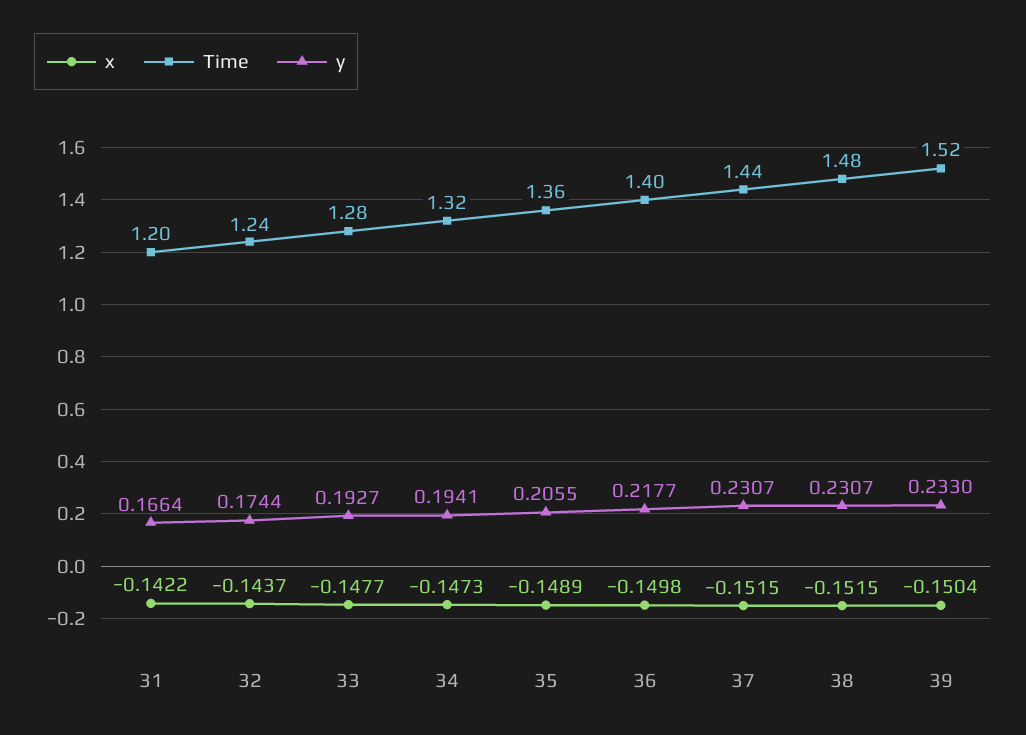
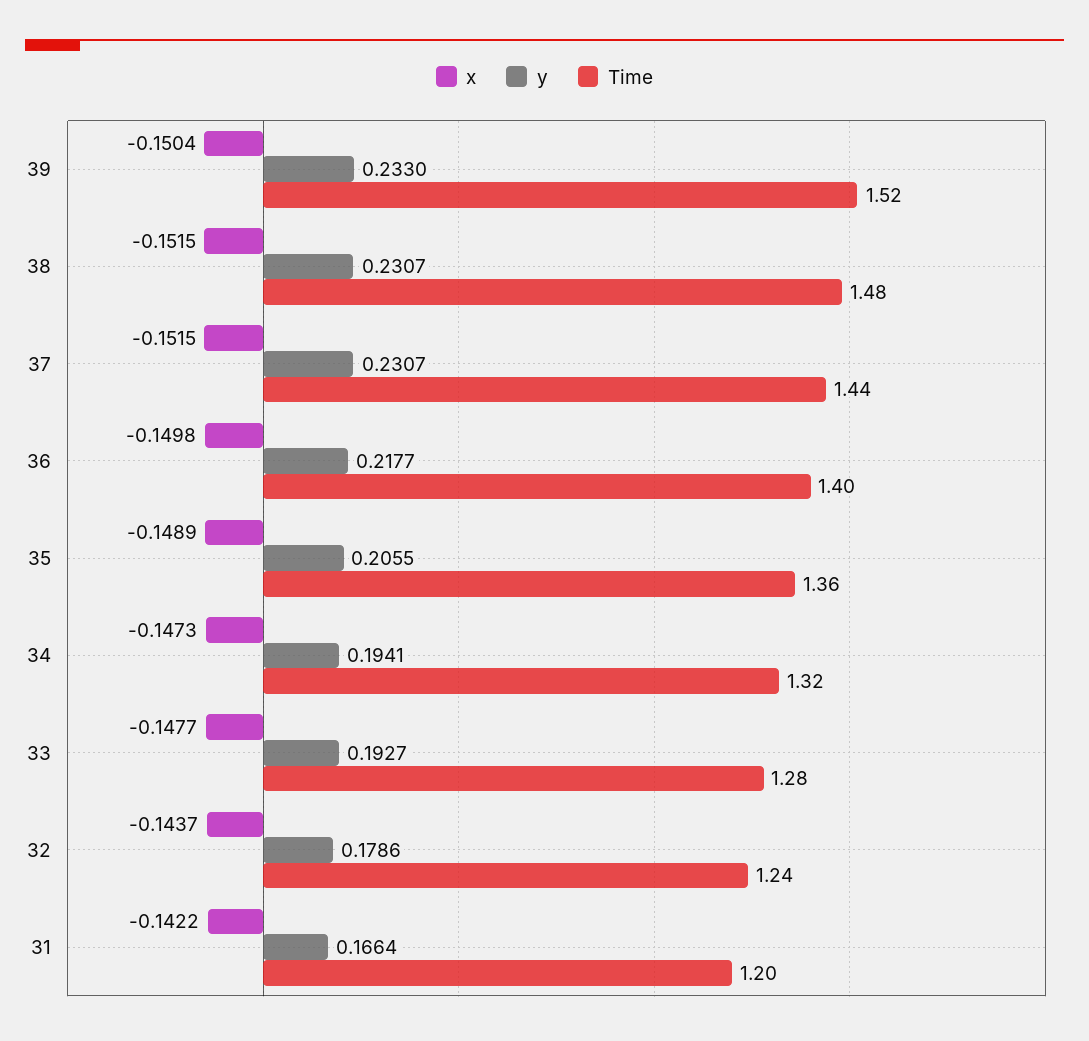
  {
    "x": {
      "31": -0.1422,
      "32": -0.1437,
      "33": -0.1477,
      "34": -0.1473,
      "35": -0.1489,
      "36": -0.1498,
      "37": -0.1515,
      "38": -0.1515,
      "39": -0.1504
    },
    "Time": {
      "31": 1.2,
      "32": 1.24,
      "33": 1.28,
      "34": 1.32,
      "35": 1.36,
      "36": 1.4,
      "37": 1.44,
      "38": 1.48,
      "39": 1.52
    },
    "y": {
      "31": 0.1664,
-     "32": 0.1744,
+     "32": 0.1786,
      "33": 0.1927,
      "34": 0.1941,
      "35": 0.2055,
      "36": 0.2177,
      "37": 0.2307,
      "38": 0.2307,
      "39": 0.233
    }
  }

